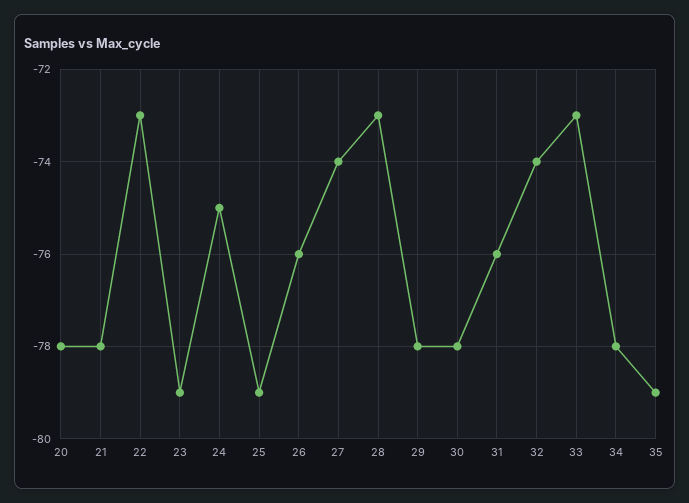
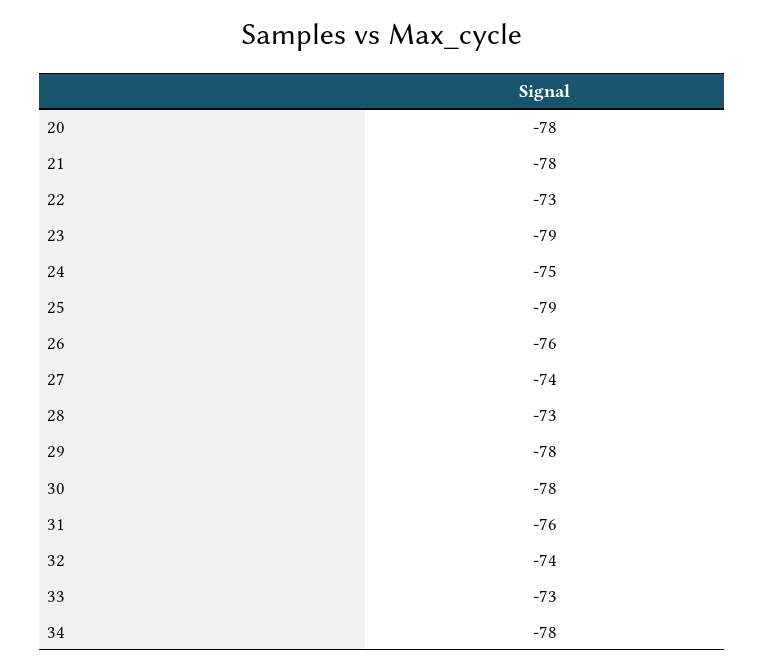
  {
    "20": -78,
    "21": -78,
    "22": -73,
    "23": -79,
    "24": -75,
    "25": -79,
    "26": -76,
    "27": -74,
    "28": -73,
    "29": -78,
    "30": -78,
    "31": -76,
    "32": -74,
    "33": -73,
-   "34": -78,
+   "34": -78
-   "35": -79
  }

